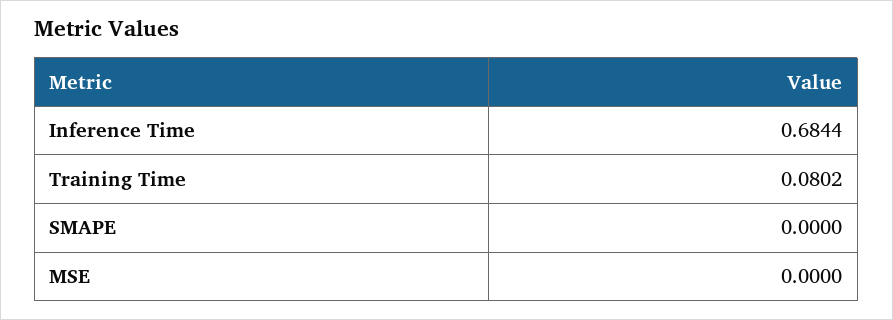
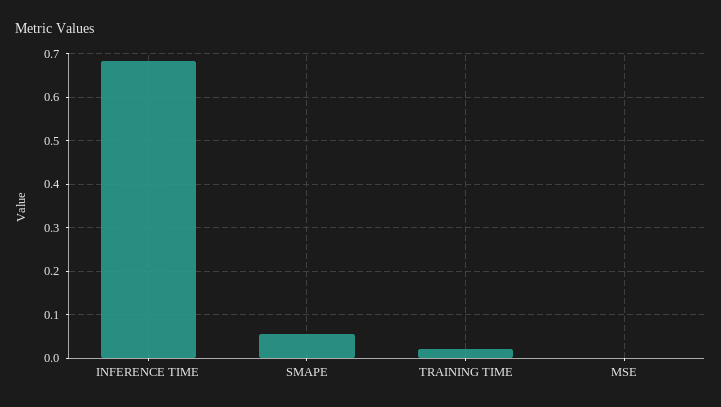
  {
    "Inference Time": 0.6844,
-   "Training Time": 0.0802,
+   "Training Time": 0.02,
-   "SMAPE": 0,
+   "SMAPE": 0.06,
    "MSE": 0
  }

